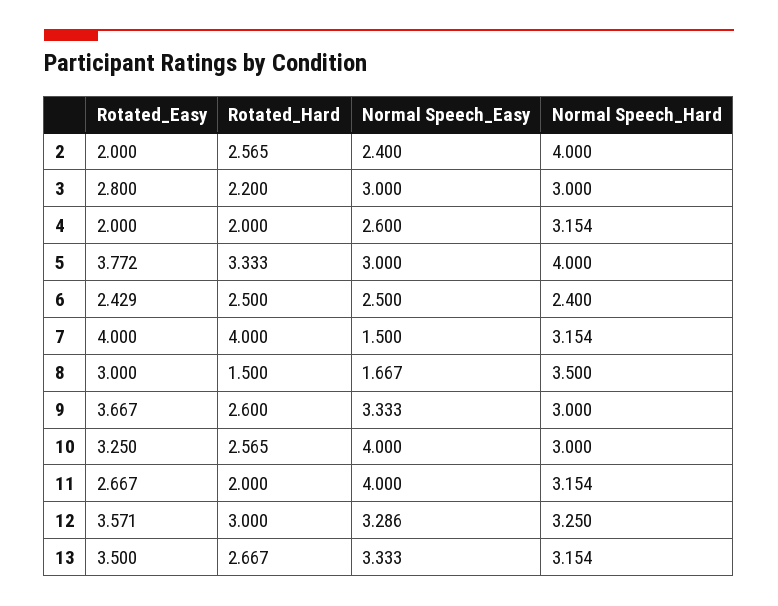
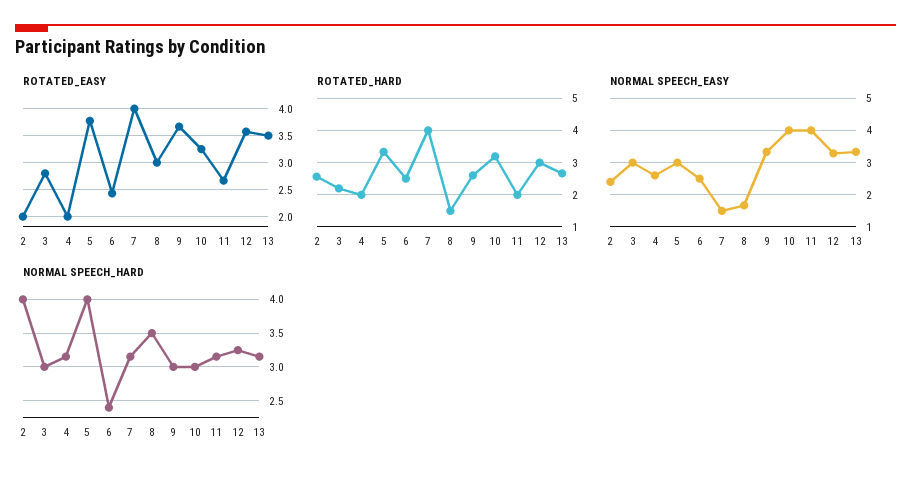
  {
    "Rotated_Easy": {
      "2": 2,
      "3": 2.8,
      "4": 2,
      "5": 3.772,
      "6": 2.429,
      "7": 4,
      "8": 3,
      "9": 3.667,
      "10": 3.25,
      "11": 2.667,
      "12": 3.571,
      "13": 3.5
    },
    "Rotated_Hard": {
      "2": 2.565,
      "3": 2.2,
      "4": 2,
      "5": 3.333,
      "6": 2.5,
      "7": 4,
      "8": 1.5,
      "9": 2.6,
-     "10": 2.565,
+     "10": 3.2,
      "11": 2,
      "12": 3,
      "13": 2.667
    },
    "Normal Speech_Easy": {
      "2": 2.4,
      "3": 3,
      "4": 2.6,
      "5": 3,
      "6": 2.5,
      "7": 1.5,
      "8": 1.667,
      "9": 3.333,
      "10": 4,
      "11": 4,
      "12": 3.286,
      "13": 3.333
    },
    "Normal Speech_Hard": {
      "2": 4,
      "3": 3,
      "4": 3.154,
      "5": 4,
      "6": 2.4,
      "7": 3.154,
      "8": 3.5,
      "9": 3,
      "10": 3,
      "11": 3.154,
      "12": 3.25,
      "13": 3.154
    }
  }

